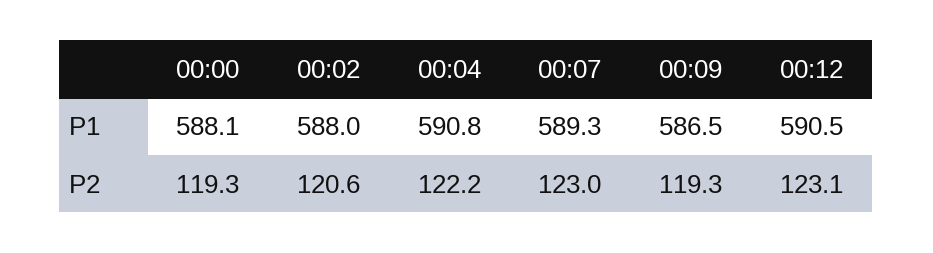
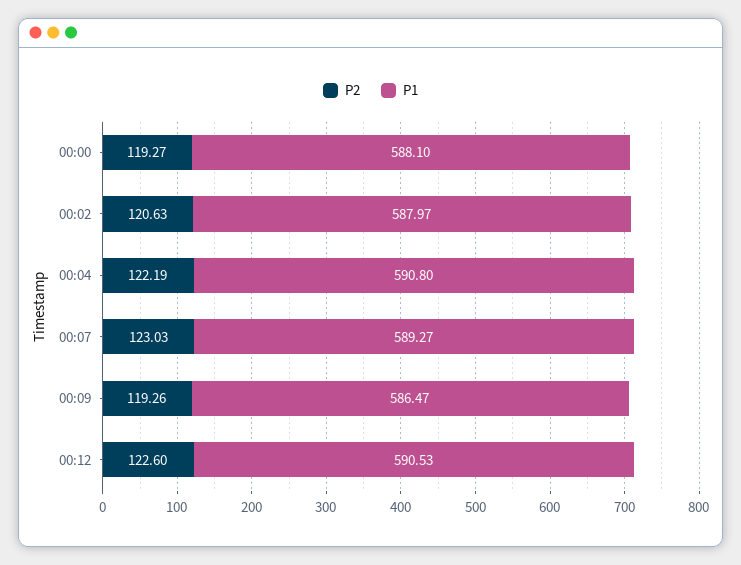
  {
    "P1": {
      "00:00": 588.1,
      "00:02": 587.97,
      "00:04": 590.8,
      "00:07": 589.27,
      "00:09": 586.47,
      "00:12": 590.53
    },
    "P2": {
      "00:00": 119.27,
      "00:02": 120.63,
      "00:04": 122.19,
      "00:07": 123.03,
      "00:09": 119.26,
-     "00:12": 123.1
+     "00:12": 122.6
    }
  }

